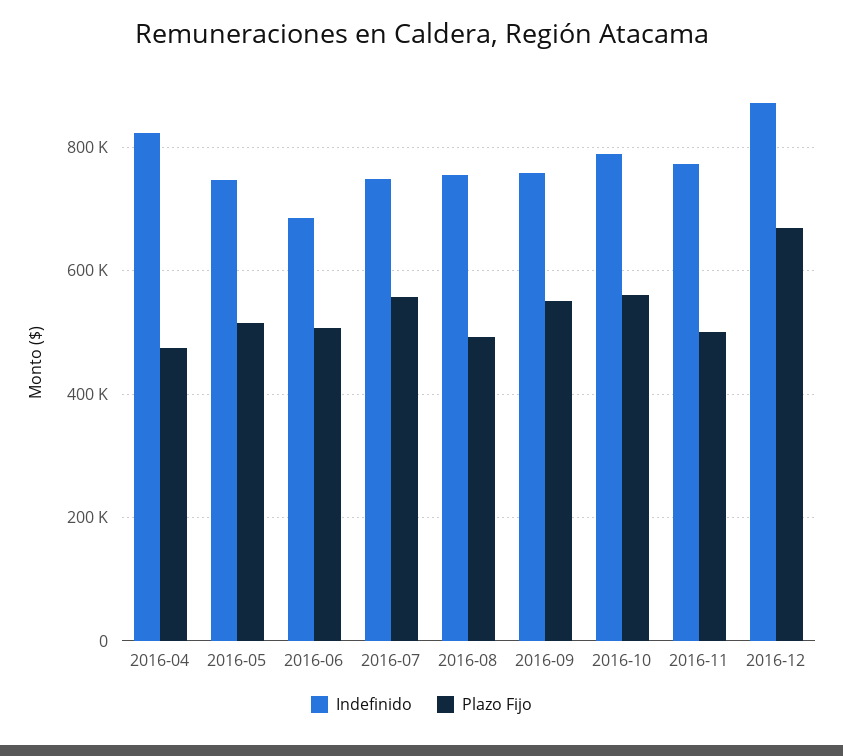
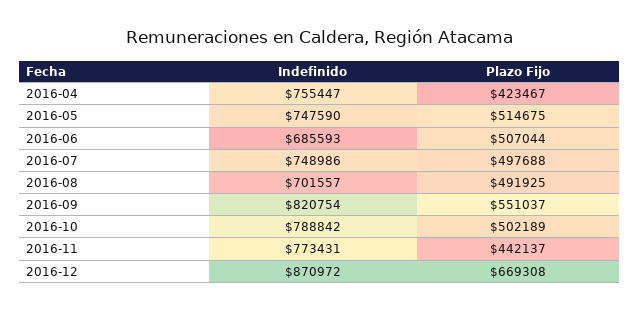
  {
    "Indefinido": {
-     "2016-04": 820000,
+     "2016-04": 755447,
      "2016-05": 747590,
      "2016-06": 685593,
      "2016-07": 748986,
-     "2016-08": 760000,
+     "2016-08": 701557,
-     "2016-09": 760000,
+     "2016-09": 820754,
      "2016-10": 788842,
      "2016-11": 773431,
      "2016-12": 870972
    },
    "Plazo Fijo": {
-     "2016-04": 480000,
+     "2016-04": 423467,
      "2016-05": 514675,
      "2016-06": 507044,
-     "2016-07": 560000,
+     "2016-07": 497688,
      "2016-08": 491925,
      "2016-09": 551037,
-     "2016-10": 560000,
+     "2016-10": 502189,
-     "2016-11": 500000,
+     "2016-11": 442137,
      "2016-12": 669308
    }
  }

